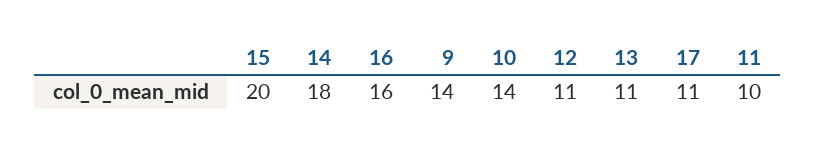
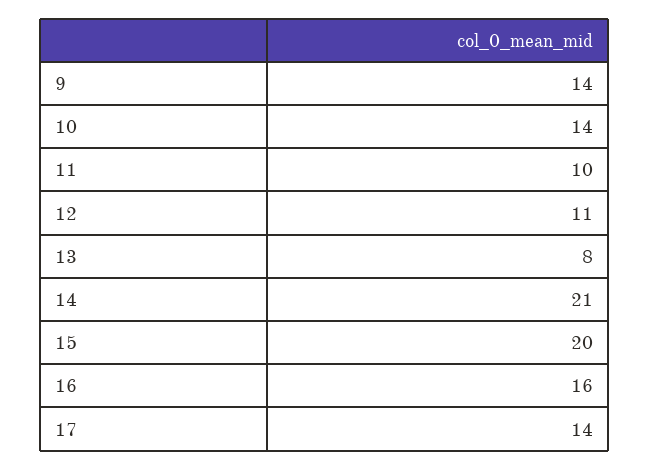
  {
    "15": 20,
-   "14": 18,
+   "14": 21,
    "16": 16,
    "9": 14,
    "10": 14,
    "12": 11,
-   "13": 11,
+   "13": 8,
-   "17": 11,
+   "17": 14,
    "11": 10
  }

